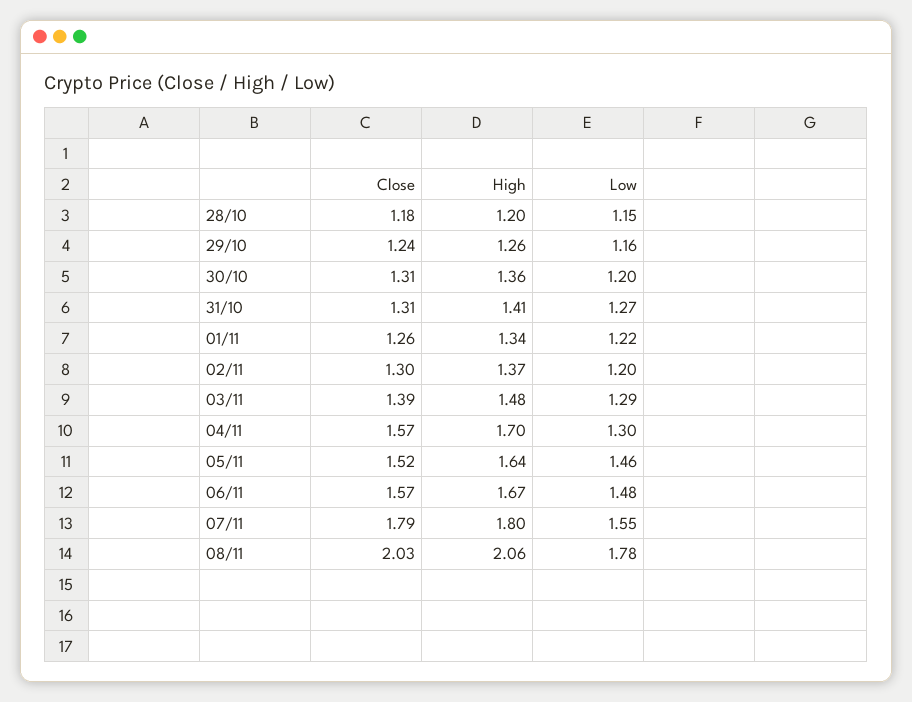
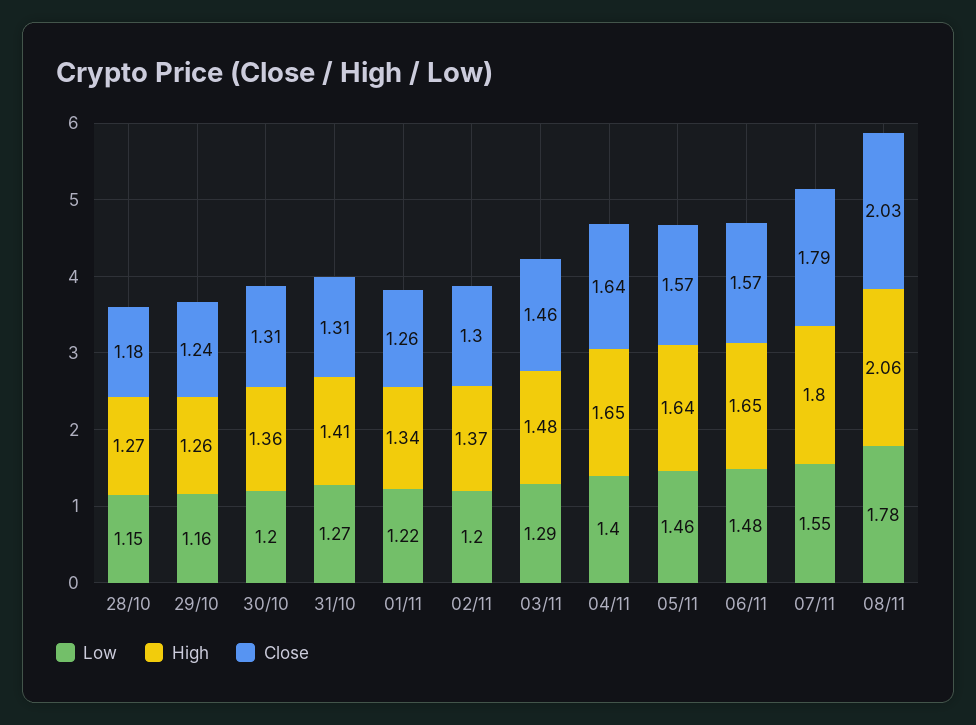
  {
    "Close": {
      "28/10": 1.18,
      "29/10": 1.24,
      "30/10": 1.31,
      "31/10": 1.31,
      "01/11": 1.26,
      "02/11": 1.3,
-     "03/11": 1.39,
+     "03/11": 1.46,
-     "04/11": 1.57,
+     "04/11": 1.64,
-     "05/11": 1.52,
+     "05/11": 1.57,
      "06/11": 1.57,
      "07/11": 1.79,
      "08/11": 2.03
    },
    "High": {
-     "28/10": 1.2,
+     "28/10": 1.27,
      "29/10": 1.26,
      "30/10": 1.36,
      "31/10": 1.41,
      "01/11": 1.34,
      "02/11": 1.37,
      "03/11": 1.48,
-     "04/11": 1.7,
+     "04/11": 1.65,
      "05/11": 1.64,
-     "06/11": 1.67,
+     "06/11": 1.65,
      "07/11": 1.8,
      "08/11": 2.06
    },
    "Low": {
      "28/10": 1.15,
      "29/10": 1.16,
      "30/10": 1.2,
      "31/10": 1.27,
      "01/11": 1.22,
      "02/11": 1.2,
      "03/11": 1.29,
-     "04/11": 1.3,
+     "04/11": 1.4,
      "05/11": 1.46,
      "06/11": 1.48,
      "07/11": 1.55,
      "08/11": 1.78
    }
  }

